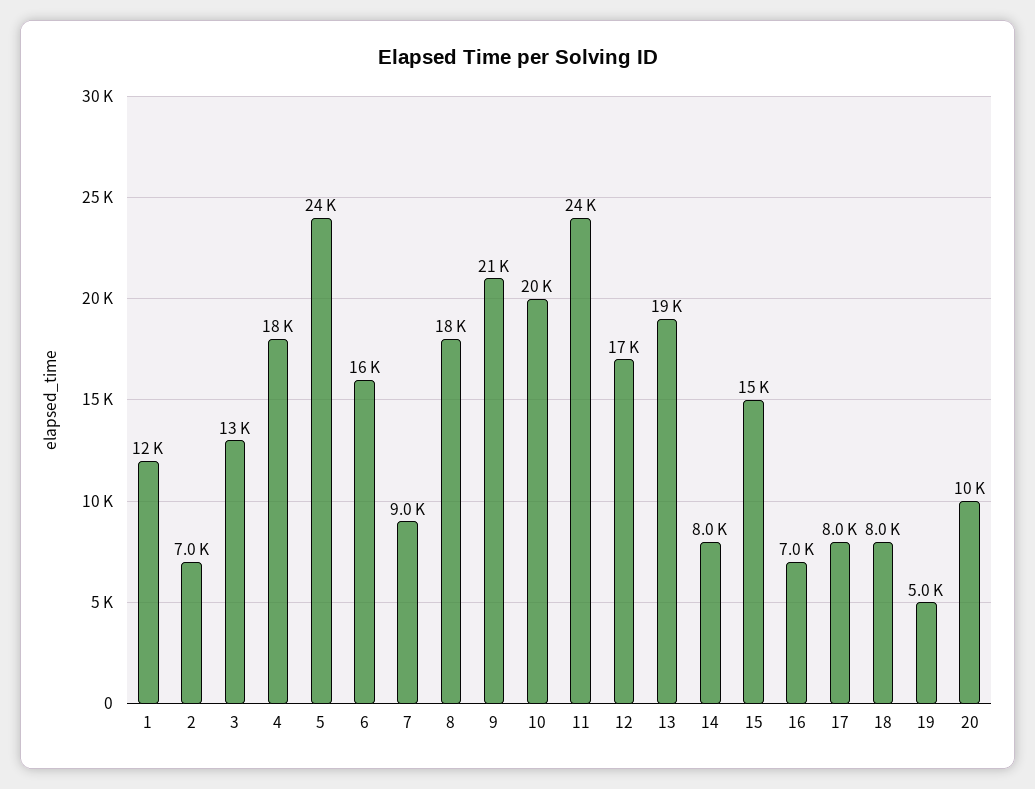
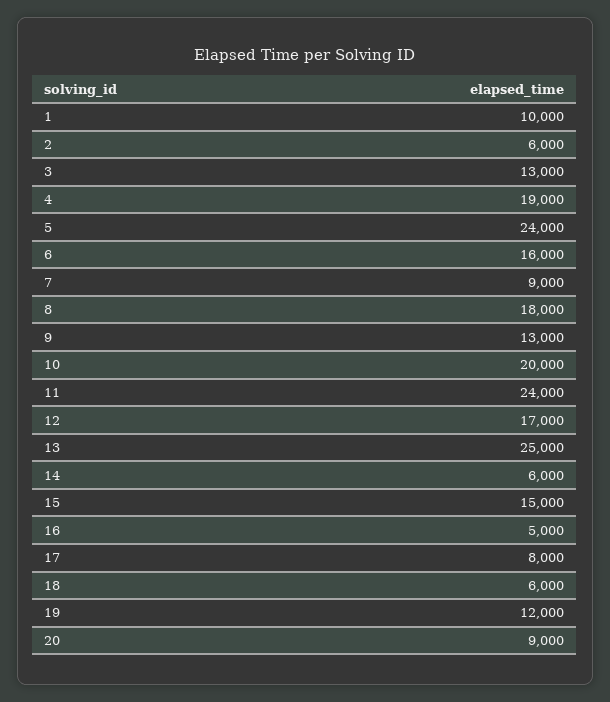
  {
-   "1": 12000,
+   "1": 10000,
-   "2": 7000,
+   "2": 6000,
    "3": 13000,
-   "4": 18000,
+   "4": 19000,
    "5": 24000,
    "6": 16000,
    "7": 9000,
    "8": 18000,
-   "9": 21000,
+   "9": 13000,
    "10": 20000,
    "11": 24000,
    "12": 17000,
-   "13": 19000,
+   "13": 25000,
-   "14": 8000,
+   "14": 6000,
    "15": 15000,
-   "16": 7000,
+   "16": 5000,
    "17": 8000,
-   "18": 8000,
+   "18": 6000,
-   "19": 5000,
+   "19": 12000,
-   "20": 10000
+   "20": 9000
  }

